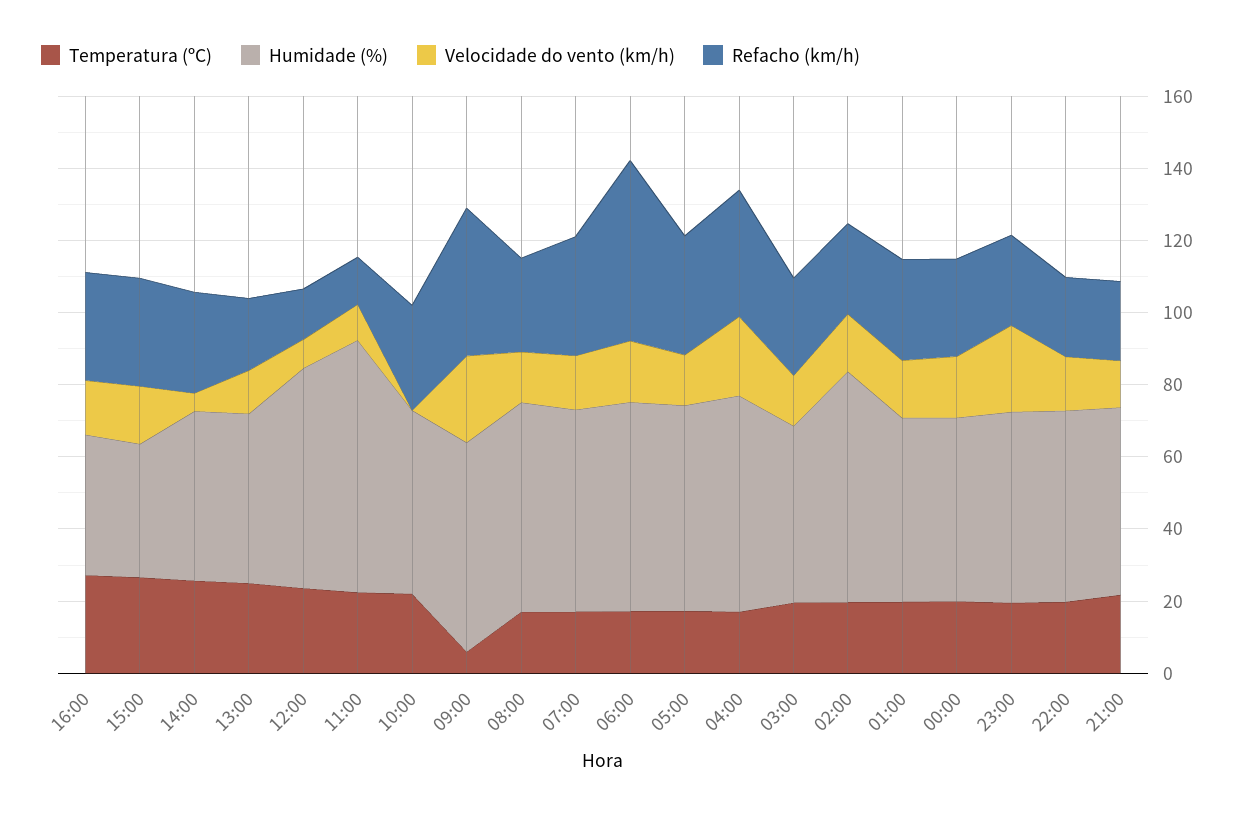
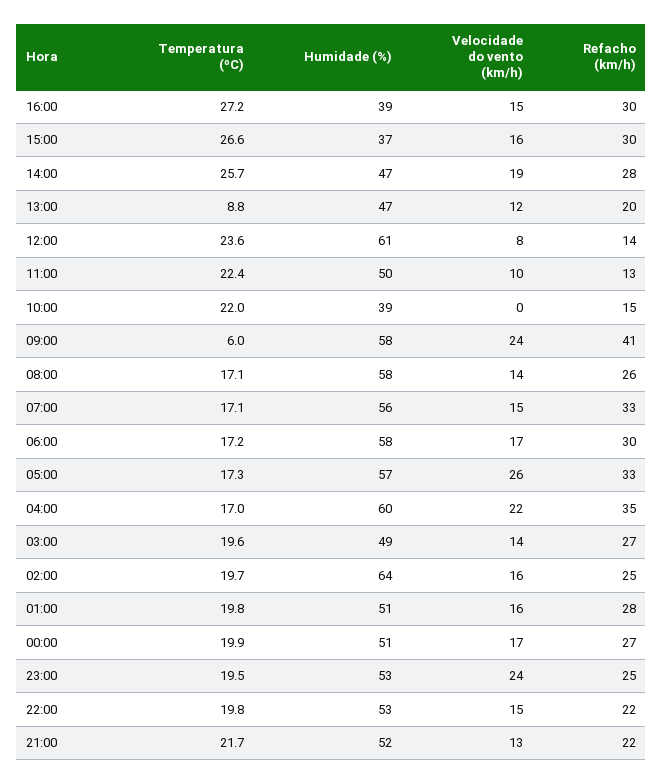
  {
    "Temperatura (ºC)": {
      "16:00": 27.2,
      "15:00": 26.6,
      "14:00": 25.7,
-     "13:00": 25,
+     "13:00": 8.8,
      "12:00": 23.6,
      "11:00": 22.4,
      "10:00": 22,
      "09:00": 6,
      "08:00": 17.1,
      "07:00": 17.1,
      "06:00": 17.2,
      "05:00": 17.3,
      "04:00": 17,
      "03:00": 19.6,
      "02:00": 19.7,
      "01:00": 19.8,
      "00:00": 19.9,
      "23:00": 19.5,
      "22:00": 19.8,
      "21:00": 21.7
    },
    "Humidade (%)": {
      "16:00": 39,
      "15:00": 37,
      "14:00": 47,
      "13:00": 47,
      "12:00": 61,
-     "11:00": 70,
+     "11:00": 50,
-     "10:00": 50,
+     "10:00": 39,
      "09:00": 58,
      "08:00": 58,
      "07:00": 56,
      "06:00": 58,
      "05:00": 57,
      "04:00": 60,
      "03:00": 49,
      "02:00": 64,
      "01:00": 51,
      "00:00": 51,
      "23:00": 53,
      "22:00": 53,
      "21:00": 52
    },
    "Velocidade do vento (km/h)": {
      "16:00": 15,
      "15:00": 16,
-     "14:00": 5,
+     "14:00": 19,
      "13:00": 12,
      "12:00": 8,
      "11:00": 10,
      "10:00": 0,
      "09:00": 24,
      "08:00": 14,
      "07:00": 15,
      "06:00": 17,
-     "05:00": 15,
+     "05:00": 26,
      "04:00": 22,
      "03:00": 14,
      "02:00": 16,
      "01:00": 16,
      "00:00": 17,
      "23:00": 24,
      "22:00": 15,
      "21:00": 13
    },
    "Refacho (km/h)": {
      "16:00": 30,
      "15:00": 30,
      "14:00": 28,
      "13:00": 20,
      "12:00": 14,
      "11:00": 13,
-     "10:00": 30,
+     "10:00": 15,
      "09:00": 41,
      "08:00": 26,
      "07:00": 33,
-     "06:00": 50,
+     "06:00": 30,
      "05:00": 33,
      "04:00": 35,
      "03:00": 27,
      "02:00": 25,
      "01:00": 28,
      "00:00": 27,
      "23:00": 25,
      "22:00": 22,
      "21:00": 22
    }
  }

